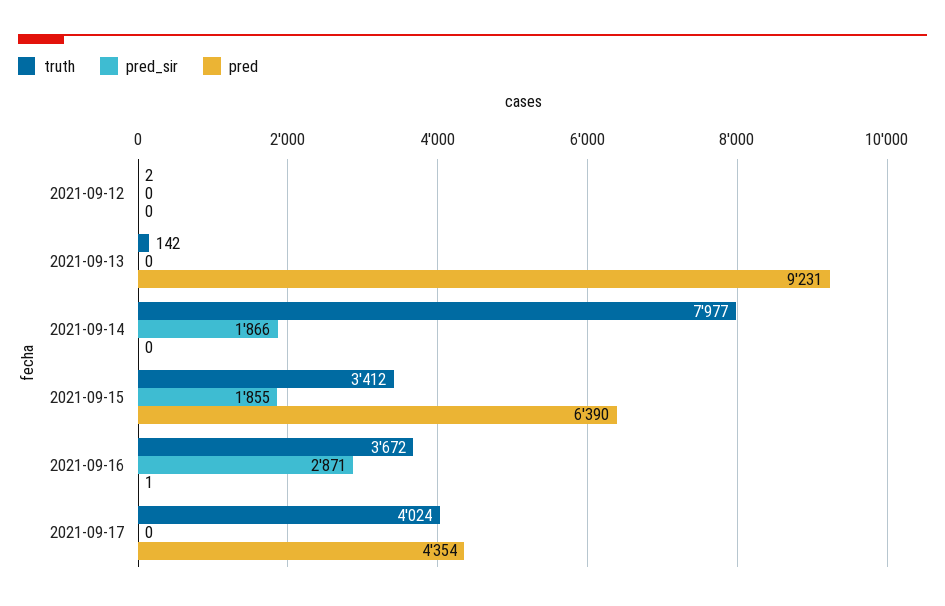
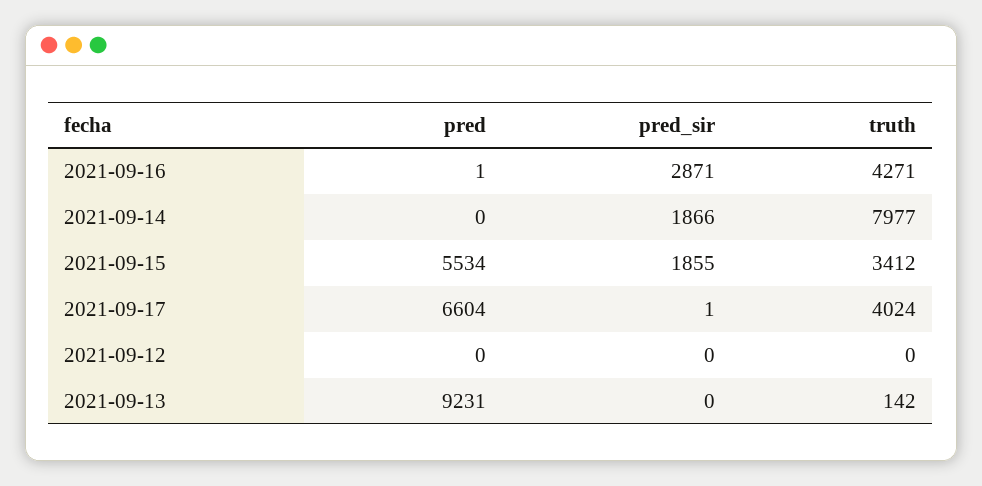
  {
    "truth": {
-     "2021-09-12": 2,
+     "2021-09-12": 0,
      "2021-09-13": 142,
      "2021-09-14": 7977,
      "2021-09-15": 3412,
-     "2021-09-16": 3672,
+     "2021-09-16": 4271,
      "2021-09-17": 4024
    },
    "pred_sir": {
      "2021-09-12": 0,
      "2021-09-13": 0,
      "2021-09-14": 1866,
      "2021-09-15": 1855,
      "2021-09-16": 2871,
-     "2021-09-17": 0
+     "2021-09-17": 1
    },
    "pred": {
      "2021-09-12": 0,
      "2021-09-13": 9231,
      "2021-09-14": 0,
-     "2021-09-15": 6390,
+     "2021-09-15": 5534,
      "2021-09-16": 1,
-     "2021-09-17": 4354
+     "2021-09-17": 6604
    }
  }

